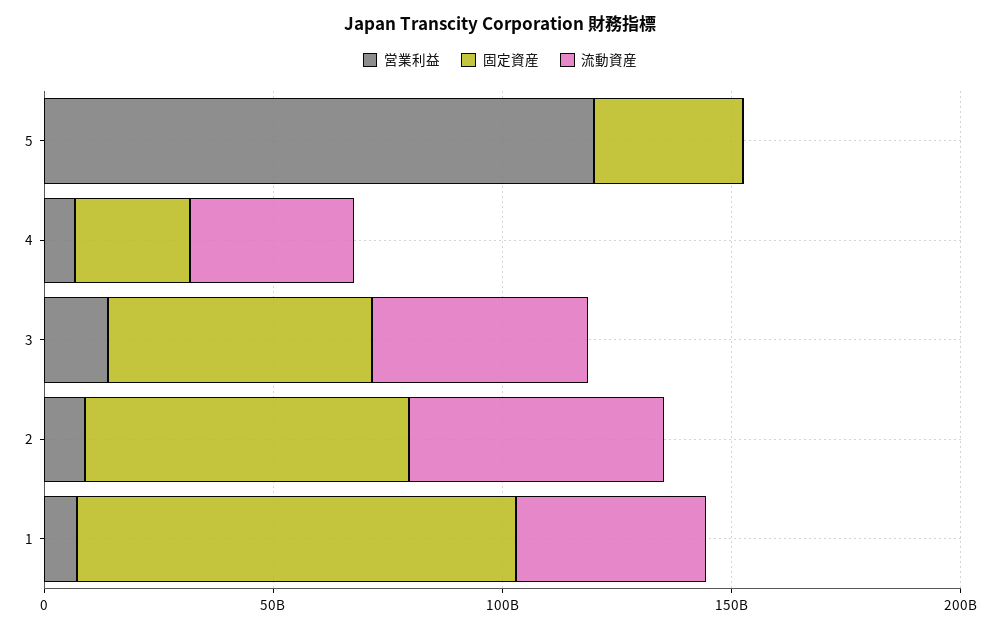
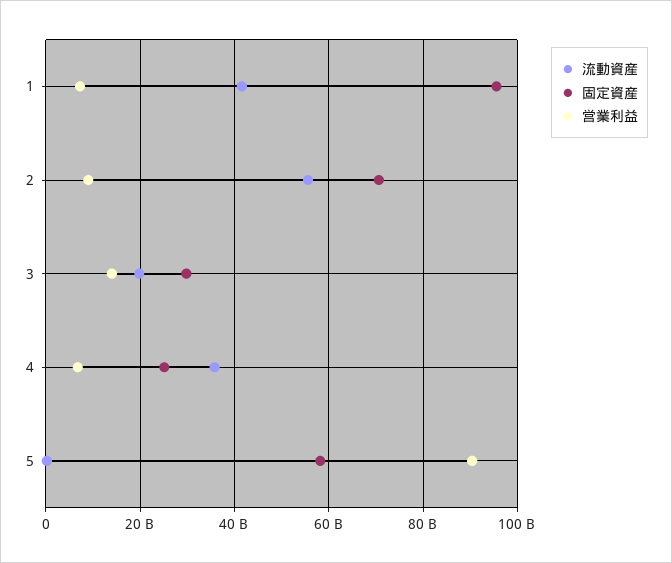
  {
    "営業利益": {
-     "5": 120000000000,
+     "5": 90000000000,
      "4": 6000000000,
      "3": 14000000000,
      "2": 8000000000,
      "1": 8000000000
    },
    "固定資産": {
-     "5": 30000000000,
+     "5": 58000000000,
      "4": 26000000000,
-     "3": 60000000000,
+     "3": 30000000000,
      "2": 70000000000,
      "1": 96000000000
    },
    "流動資産": {
      "5": 0,
      "4": 36000000000,
-     "3": 50000000000,
+     "3": 20000000000,
      "2": 56000000000,
      "1": 42000000000
    }
  }

